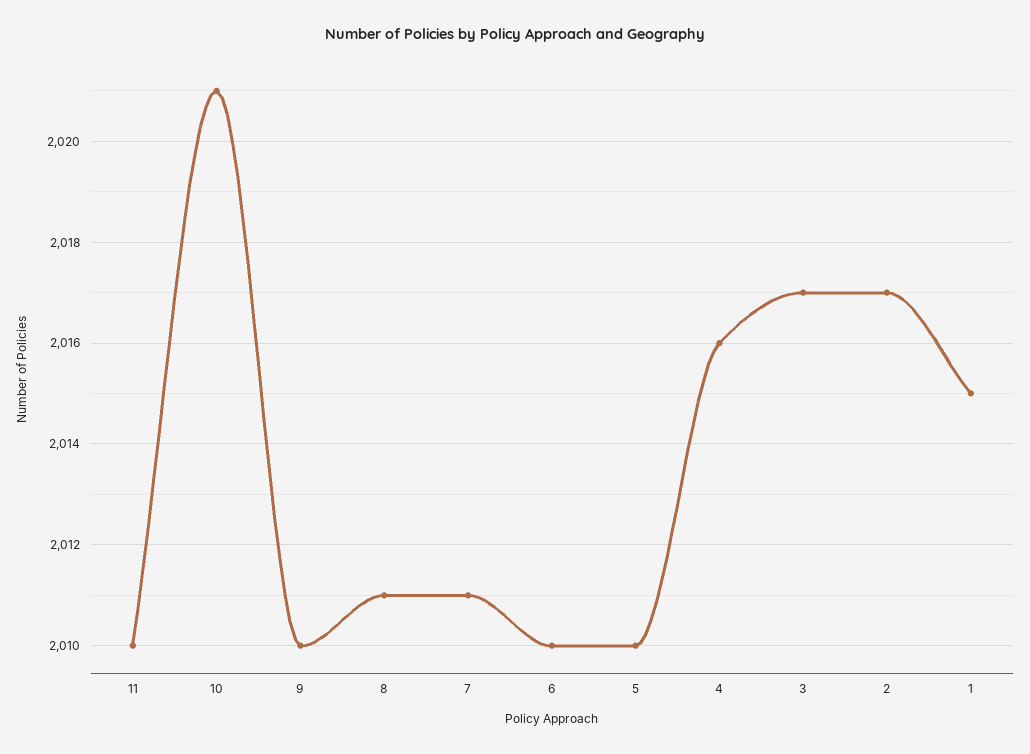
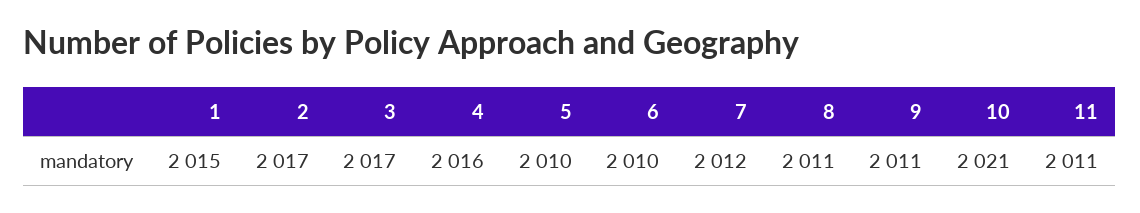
  {
-   "11": 2010,
+   "11": 2011,
    "10": 2021,
-   "9": 2010,
+   "9": 2011,
    "8": 2011,
-   "7": 2011,
+   "7": 2012,
    "6": 2010,
    "5": 2010,
    "4": 2016,
    "3": 2017,
    "2": 2017,
    "1": 2015
  }

